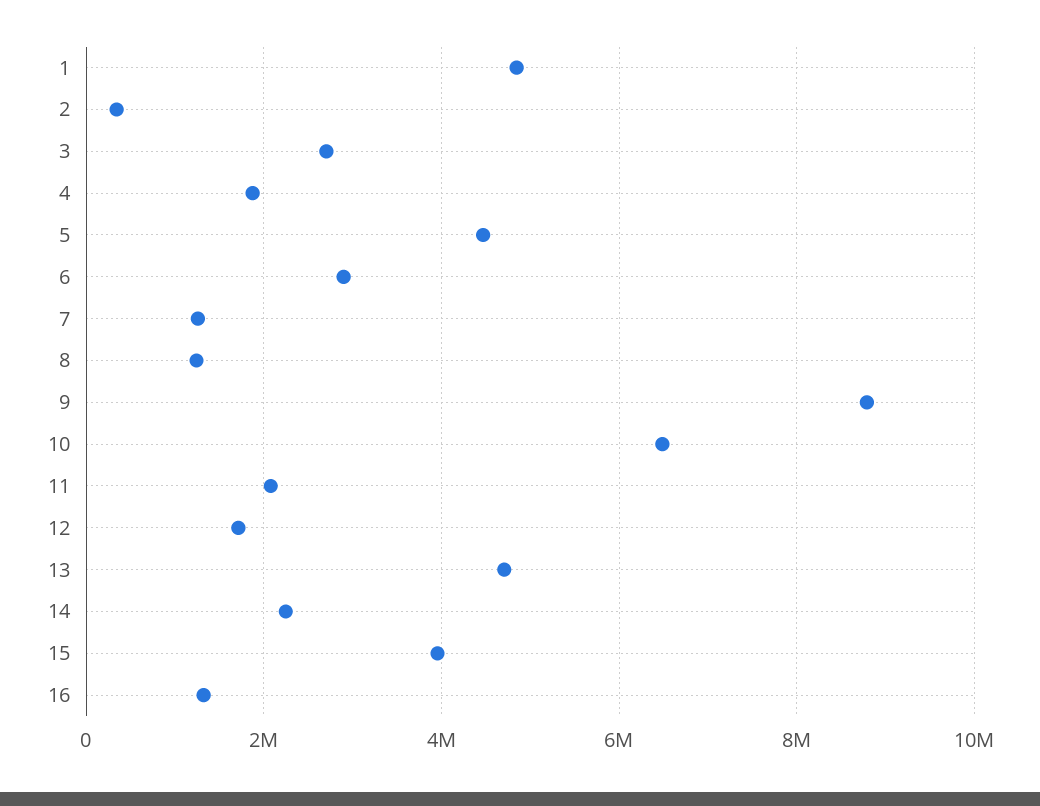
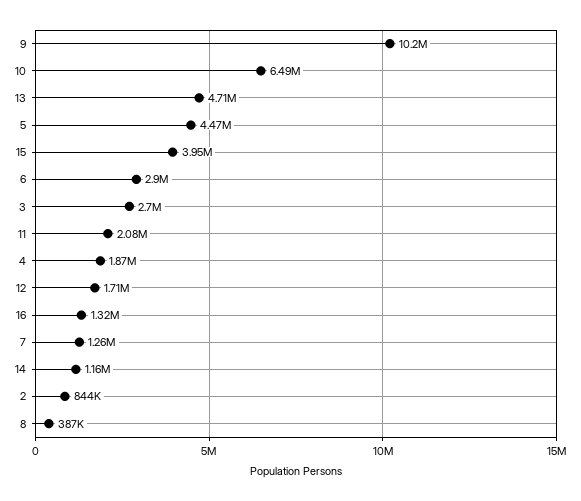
  {
-   "1": 4800000,
-   "2": 400000,
+   "2": 844000,
    "3": 2700000,
    "4": 1870000,
    "5": 4470000,
    "6": 2900000,
    "7": 1260000,
-   "8": 1200000,
+   "8": 387000,
-   "9": 8800000,
+   "9": 10200000,
    "10": 6490000,
    "11": 2080000,
    "12": 1710000,
    "13": 4710000,
-   "14": 2200000,
+   "14": 1160000,
    "15": 3950000,
    "16": 1320000
  }

